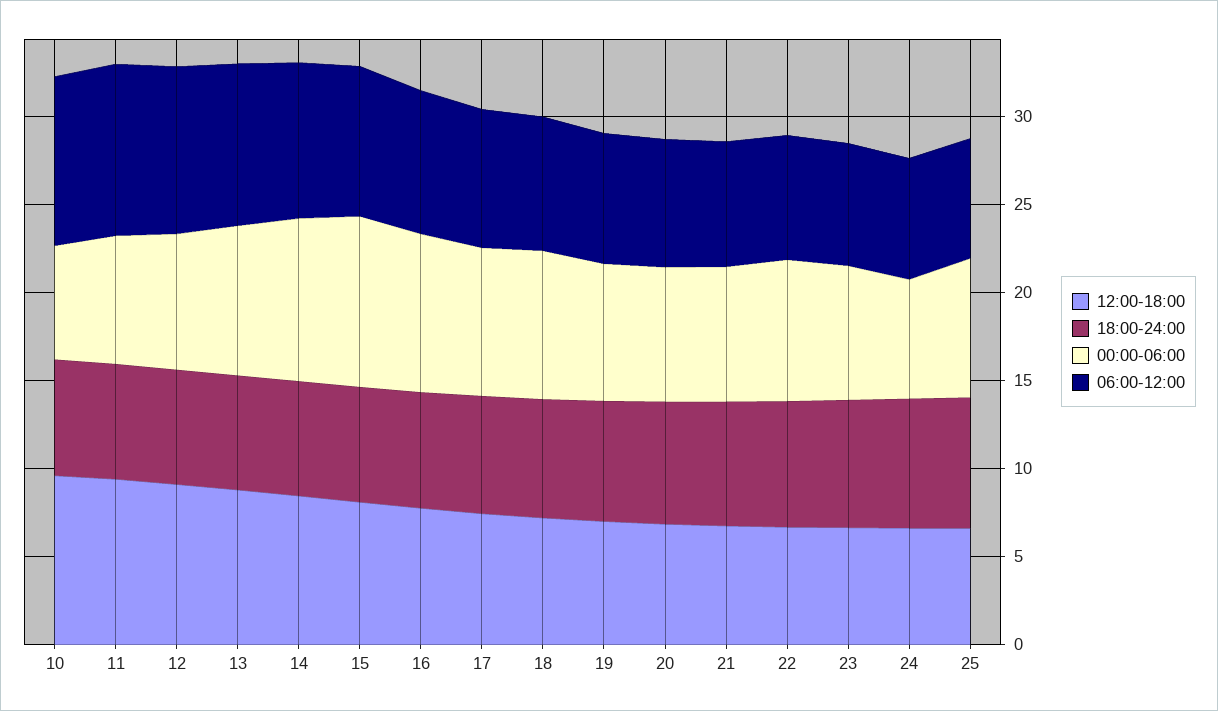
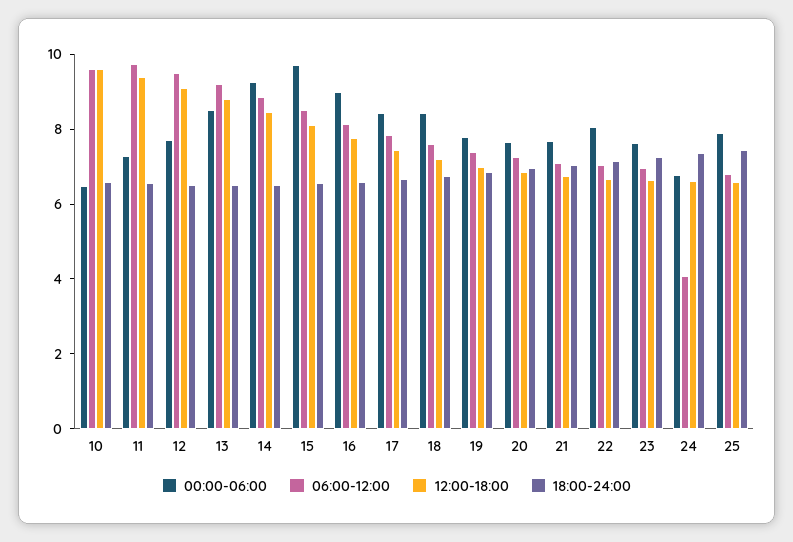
  {
    "12:00-18:00": {
      "10": 9.5,
      "11": 9.5,
      "12": 9,
      "13": 9,
      "14": 8.5,
      "15": 8,
      "16": 8,
      "17": 7.5,
      "18": 7,
      "19": 7,
      "20": 7,
      "21": 7,
      "22": 6.5,
      "23": 6.5,
      "24": 6.5,
      "25": 6.5
    },
    "18:00-24:00": {
      "10": 6.5,
      "11": 6.5,
      "12": 6.5,
      "13": 6.5,
      "14": 6.5,
      "15": 6.5,
      "16": 6.5,
      "17": 6.5,
      "18": 7,
      "19": 7,
      "20": 7,
      "21": 7,
      "22": 7,
      "23": 7.5,
      "24": 7.5,
      "25": 7.5
    },
    "00:00-06:00": {
      "10": 6.5,
      "11": 7.5,
      "12": 7.5,
      "13": 8.5,
      "14": 9.5,
      "15": 9.5,
      "16": 9,
      "17": 8.5,
      "18": 8.5,
      "19": 8,
      "20": 7.5,
      "21": 7.5,
      "22": 8,
      "23": 7.5,
      "24": 7,
      "25": 8
    },
    "06:00-12:00": {
      "10": 9.5,
      "11": 10,
      "12": 9.5,
      "13": 9,
      "14": 9,
      "15": 8.5,
      "16": 8,
      "17": 8,
      "18": 7.5,
      "19": 7.5,
      "20": 7.5,
      "21": 7,
      "22": 7,
      "23": 7,
-     "24": 7,
+     "24": 4,
      "25": 7
    }
  }

